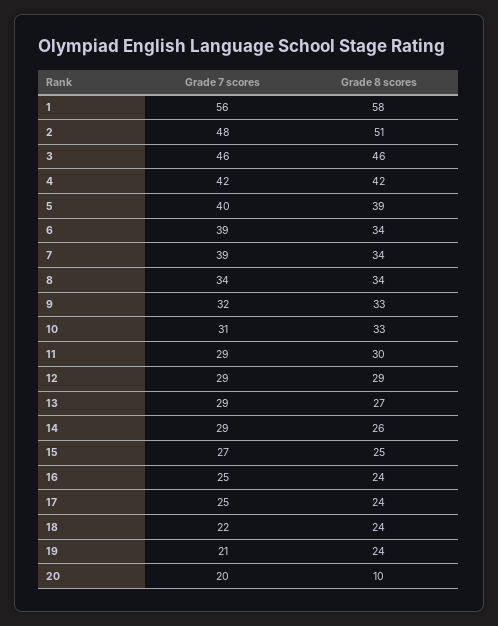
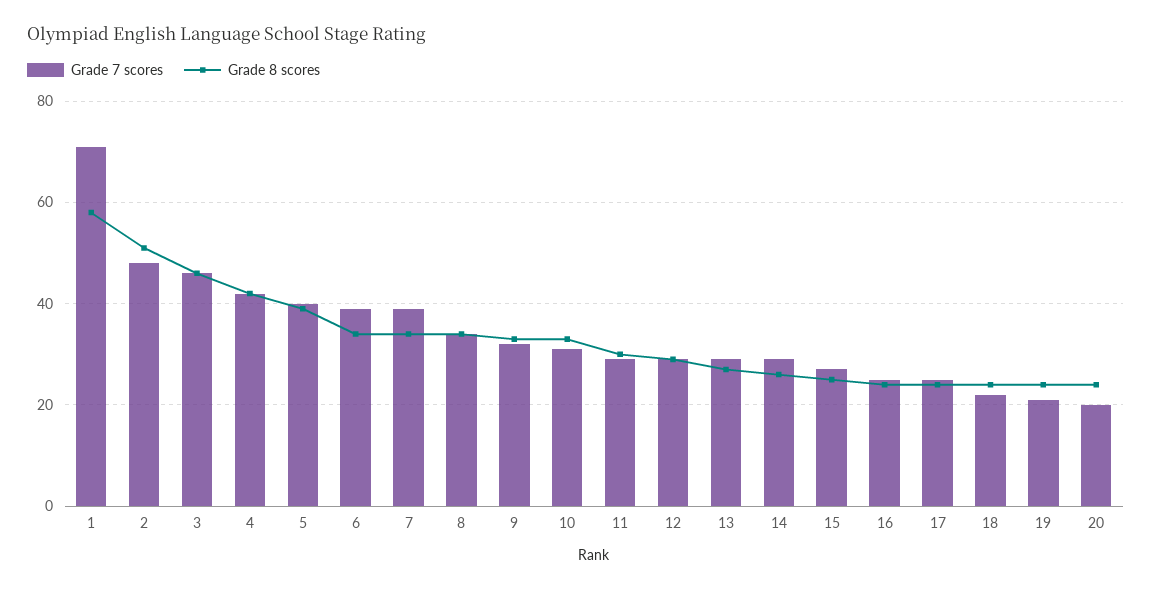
  {
    "Grade 7 scores": {
-     "1": 56,
+     "1": 70,
      "2": 48,
      "3": 46,
      "4": 42,
      "5": 40,
      "6": 39,
      "7": 39,
      "8": 34,
      "9": 32,
      "10": 31,
      "11": 29,
      "12": 29,
      "13": 29,
      "14": 29,
      "15": 27,
      "16": 25,
      "17": 25,
      "18": 22,
      "19": 21,
      "20": 20
    },
    "Grade 8 scores": {
      "1": 58,
      "2": 51,
      "3": 46,
      "4": 42,
      "5": 39,
      "6": 34,
      "7": 34,
      "8": 34,
      "9": 33,
      "10": 33,
      "11": 30,
      "12": 29,
      "13": 27,
      "14": 26,
      "15": 25,
      "16": 24,
      "17": 24,
      "18": 24,
      "19": 24,
-     "20": 10
+     "20": 25
    }
  }

